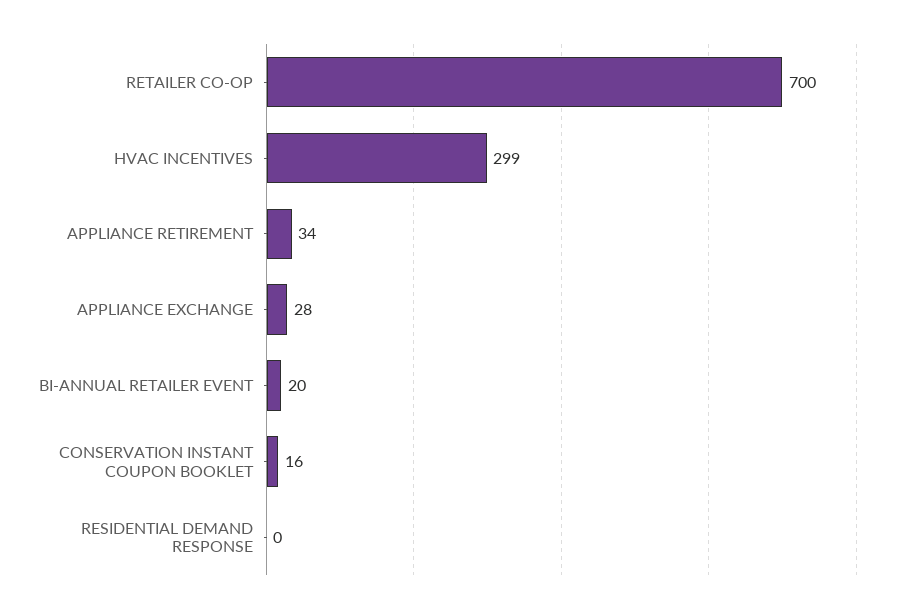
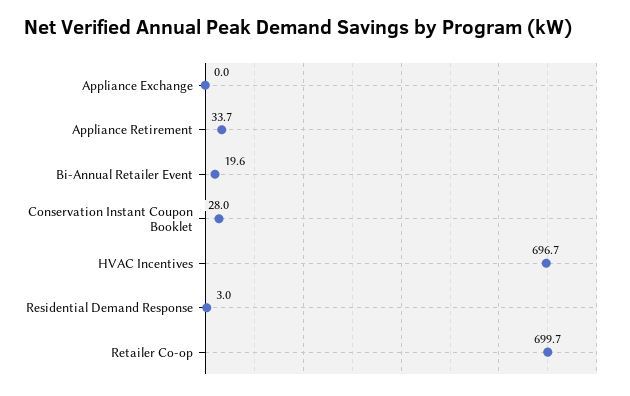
  {
    "RETAILER CO-OP": 699.7,
-   "HVAC INCENTIVES": 299,
+   "HVAC INCENTIVES": 696.7,
    "APPLIANCE RETIREMENT": 33.7,
-   "APPLIANCE EXCHANGE": 28,
+   "APPLIANCE EXCHANGE": 0,
    "BI-ANNUAL RETAILER EVENT": 19.6,
-   "CONSERVATION INSTANT COUPON BOOKLET": 16,
+   "CONSERVATION INSTANT COUPON BOOKLET": 28,
-   "RESIDENTIAL DEMAND RESPONSE": 0
+   "RESIDENTIAL DEMAND RESPONSE": 3
  }

